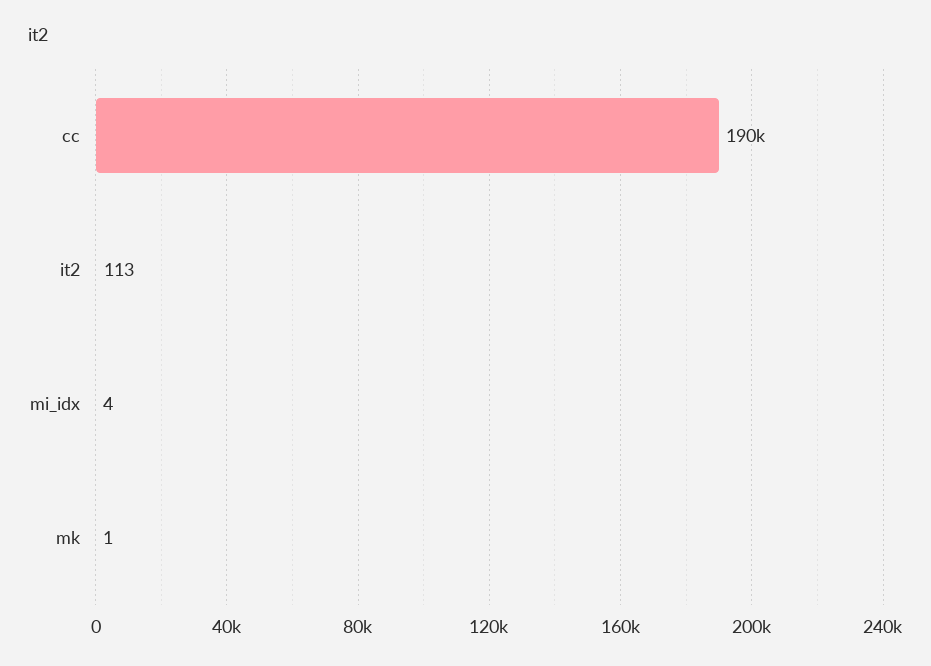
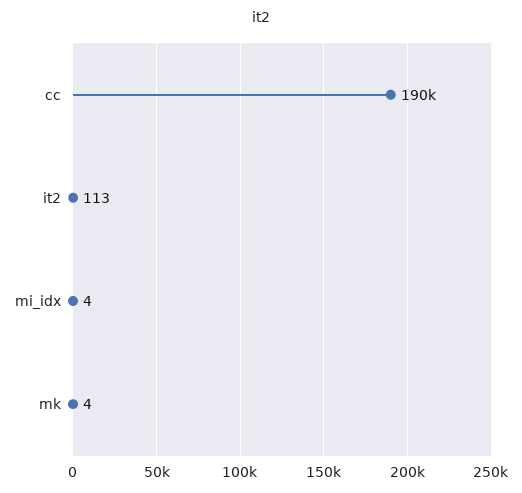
  {
    "cc": 190000,
    "it2": 113,
    "mi_idx": 4,
-   "mk": 1
+   "mk": 4
  }

